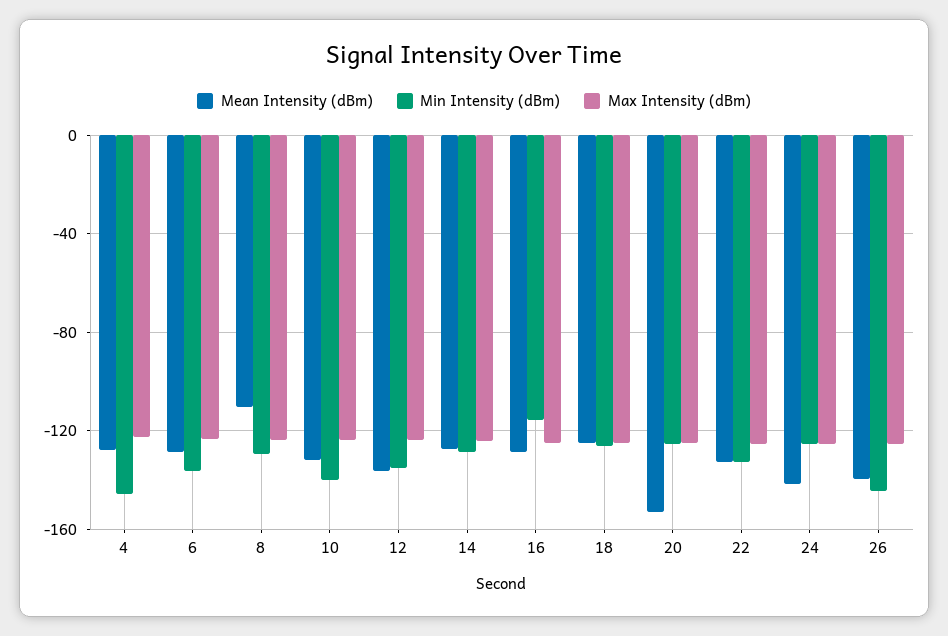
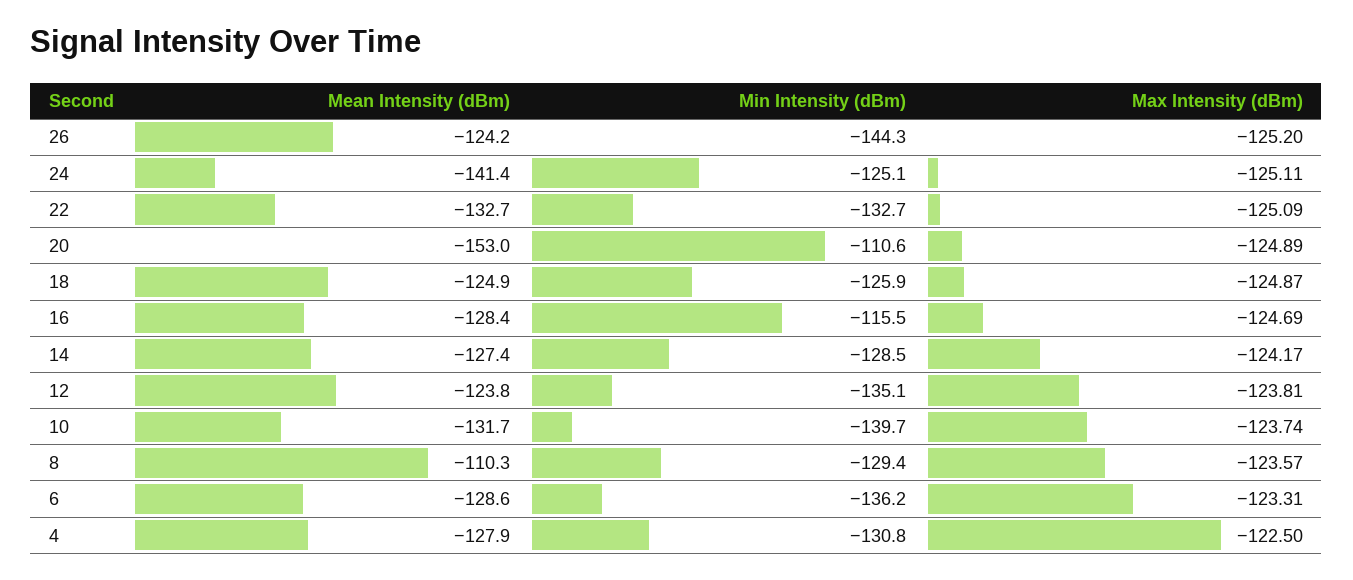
  {
    "Mean Intensity (dBm)": {
      "4": -127.9,
      "6": -128.6,
      "8": -110.3,
      "10": -131.7,
-     "12": -135,
+     "12": -123.8,
      "14": -127.4,
      "16": -128.4,
      "18": -124.9,
      "20": -153,
      "22": -132.7,
      "24": -141.4,
-     "26": -140
+     "26": -124.2
    },
    "Min Intensity (dBm)": {
-     "4": -145,
+     "4": -130.8,
      "6": -136.2,
      "8": -129.4,
      "10": -139.7,
      "12": -135.1,
      "14": -128.5,
      "16": -115.5,
      "18": -125.9,
-     "20": -125,
+     "20": -110.6,
      "22": -132.7,
      "24": -125.1,
      "26": -144.3
    },
    "Max Intensity (dBm)": {
      "4": -122.5,
      "6": -123.31,
      "8": -123.57,
      "10": -123.74,
      "12": -123.81,
      "14": -124.17,
      "16": -124.69,
      "18": -124.87,
      "20": -124.89,
      "22": -125.09,
      "24": -125.11,
      "26": -125.2
    }
  }

